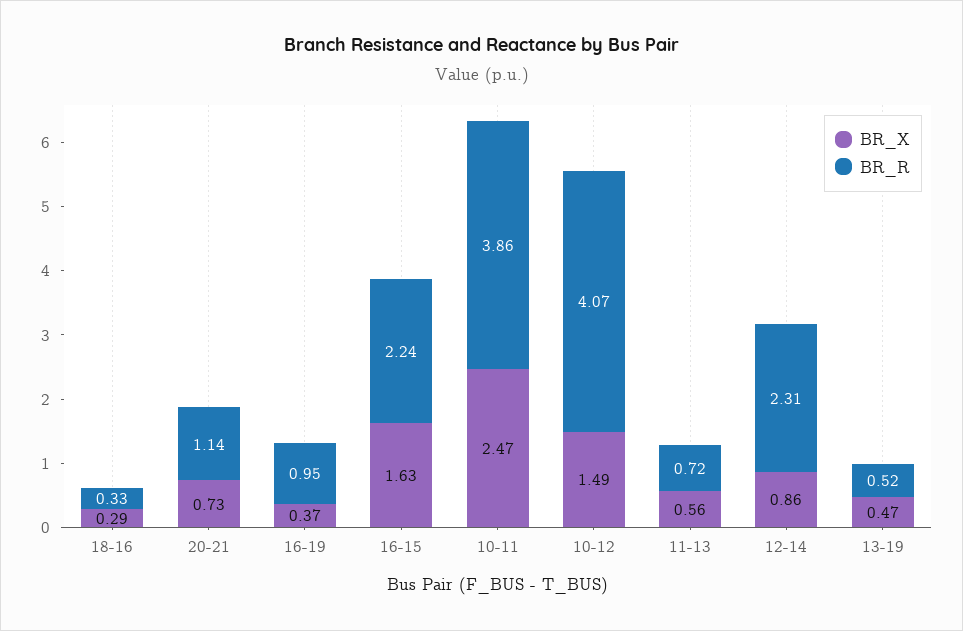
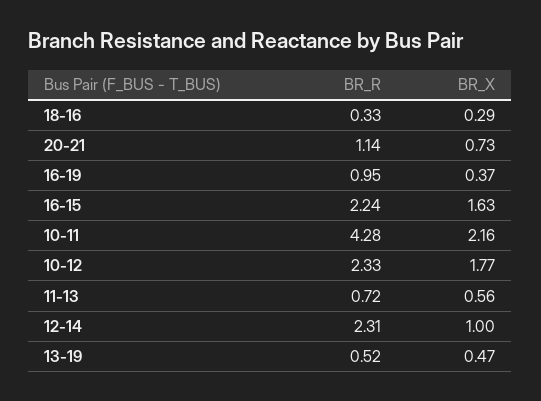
  {
    "BR_X": {
      "18-16": 0.29,
      "20-21": 0.73,
      "16-19": 0.37,
      "16-15": 1.63,
-     "10-11": 2.47,
+     "10-11": 2.16,
-     "10-12": 1.49,
+     "10-12": 1.77,
      "11-13": 0.56,
-     "12-14": 0.86,
+     "12-14": 1,
      "13-19": 0.47
    },
    "BR_R": {
      "18-16": 0.33,
      "20-21": 1.14,
      "16-19": 0.95,
      "16-15": 2.24,
-     "10-11": 3.86,
+     "10-11": 4.28,
-     "10-12": 4.07,
+     "10-12": 2.33,
      "11-13": 0.72,
      "12-14": 2.31,
      "13-19": 0.52
    }
  }

